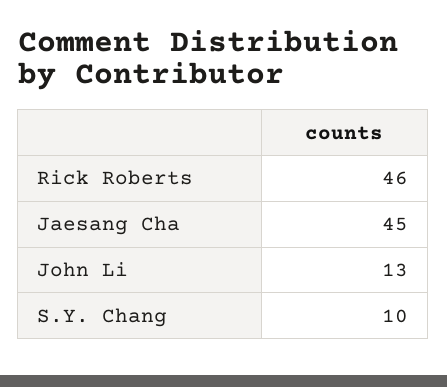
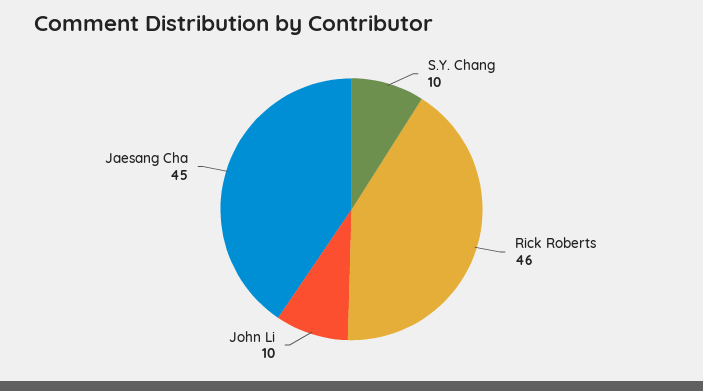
  {
    "Rick Roberts": 46,
    "Jaesang Cha": 45,
-   "John Li": 13,
+   "John Li": 10,
    "S.Y. Chang": 10
  }

